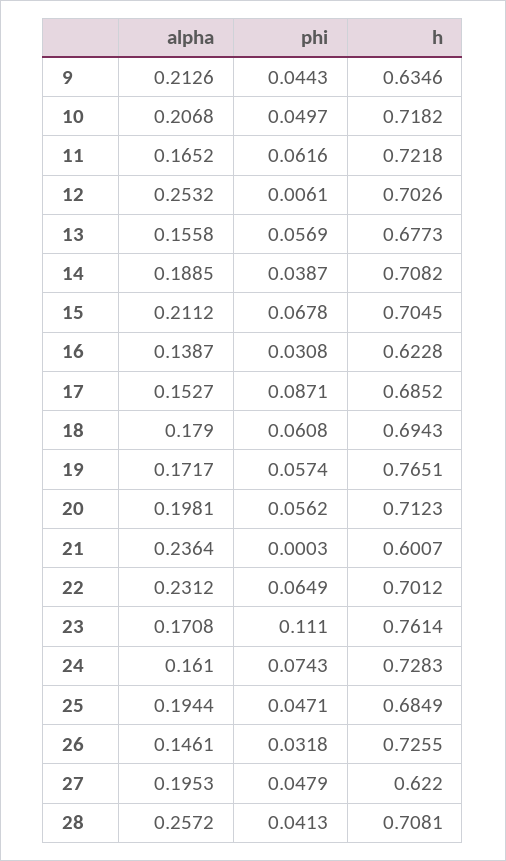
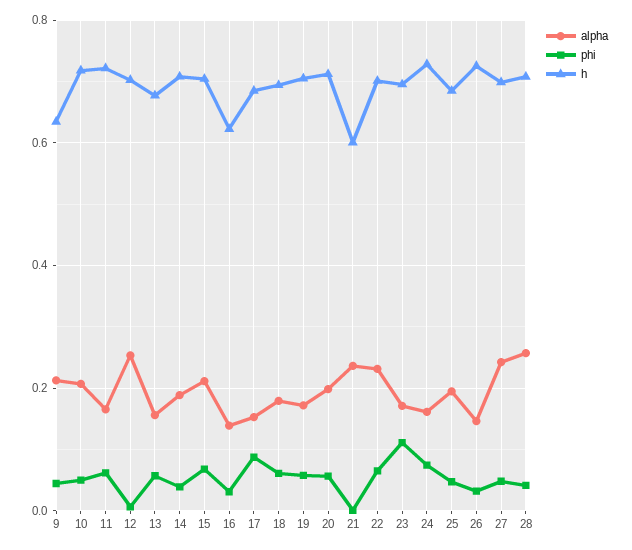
  {
    "alpha": {
      "9": 0.2126,
      "10": 0.2068,
      "11": 0.1652,
      "12": 0.2532,
      "13": 0.1558,
      "14": 0.1885,
      "15": 0.2112,
      "16": 0.1387,
      "17": 0.1527,
      "18": 0.179,
      "19": 0.1717,
      "20": 0.1981,
      "21": 0.2364,
      "22": 0.2312,
      "23": 0.1708,
      "24": 0.161,
      "25": 0.1944,
      "26": 0.1461,
-     "27": 0.1953,
+     "27": 0.24,
      "28": 0.2572
    },
    "phi": {
      "9": 0.0443,
      "10": 0.0497,
      "11": 0.0616,
      "12": 0.0061,
      "13": 0.0569,
      "14": 0.0387,
      "15": 0.0678,
      "16": 0.0308,
      "17": 0.0871,
      "18": 0.0608,
      "19": 0.0574,
      "20": 0.0562,
      "21": 0.0003,
      "22": 0.0649,
      "23": 0.111,
      "24": 0.0743,
      "25": 0.0471,
      "26": 0.0318,
      "27": 0.0479,
      "28": 0.0413
    },
    "h": {
      "9": 0.6346,
      "10": 0.7182,
      "11": 0.7218,
      "12": 0.7026,
      "13": 0.6773,
      "14": 0.7082,
      "15": 0.7045,
      "16": 0.6228,
      "17": 0.6852,
      "18": 0.6943,
-     "19": 0.7651,
+     "19": 0.7,
      "20": 0.7123,
      "21": 0.6007,
      "22": 0.7012,
-     "23": 0.7614,
+     "23": 0.7,
      "24": 0.7283,
      "25": 0.6849,
      "26": 0.7255,
-     "27": 0.622,
+     "27": 0.7,
      "28": 0.7081
    }
  }

